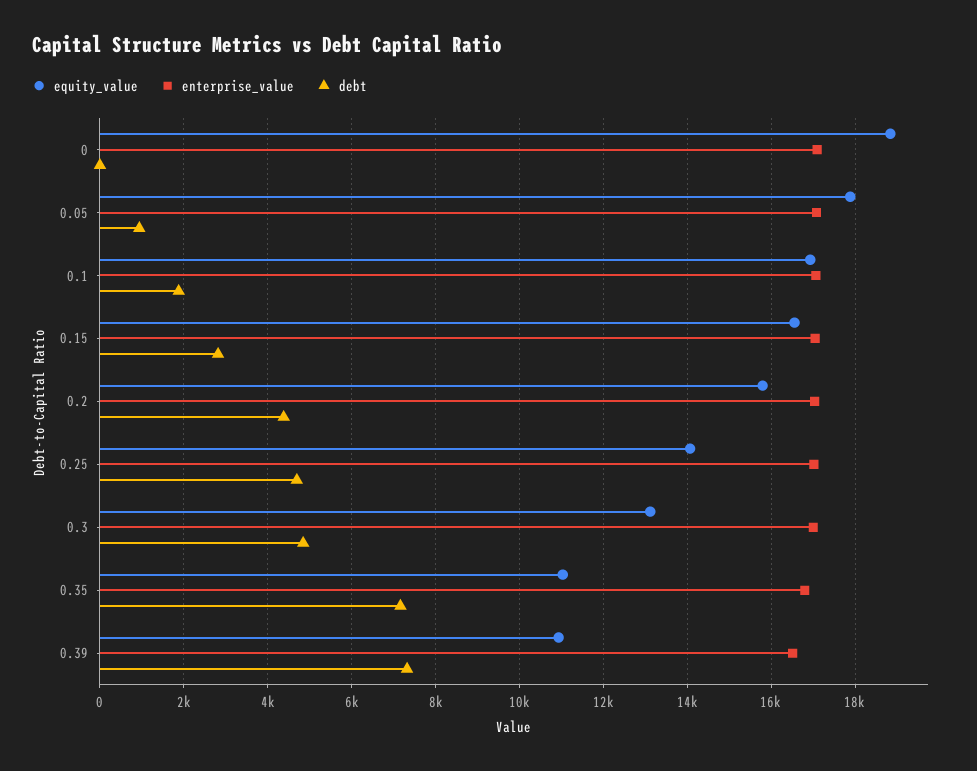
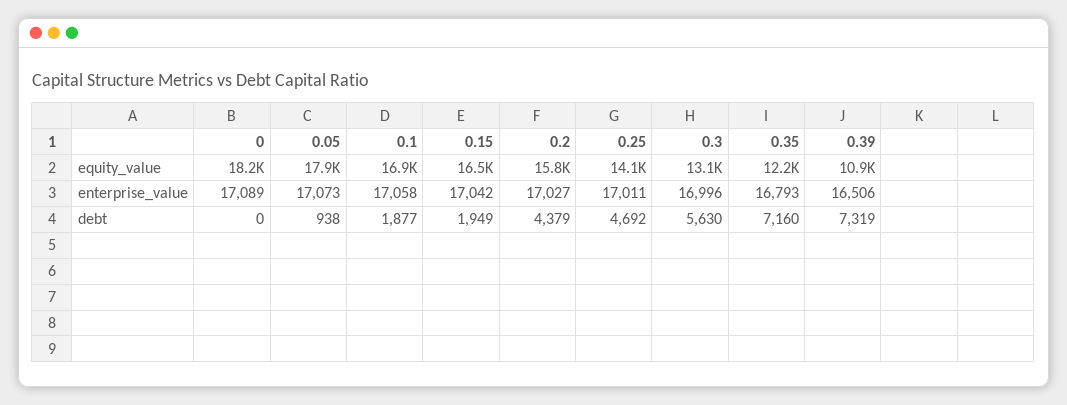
  {
    "equity_value": {
-     "0": 18800,
+     "0": 18200,
      "0.05": 17900,
      "0.1": 16900,
      "0.15": 16500,
      "0.2": 15800,
      "0.25": 14100,
      "0.3": 13100,
-     "0.35": 11000,
+     "0.35": 12200,
      "0.39": 10900
    },
    "enterprise_value": {
      "0": 17089,
      "0.05": 17073,
      "0.1": 17058,
      "0.15": 17042,
      "0.2": 17027,
      "0.25": 17011,
      "0.3": 16996,
      "0.35": 16793,
      "0.39": 16506
    },
    "debt": {
      "0": 0,
      "0.05": 938,
      "0.1": 1877,
-     "0.15": 2800,
+     "0.15": 1949,
      "0.2": 4379,
      "0.25": 4692,
-     "0.3": 4800,
+     "0.3": 5630,
      "0.35": 7160,
      "0.39": 7319
    }
  }

